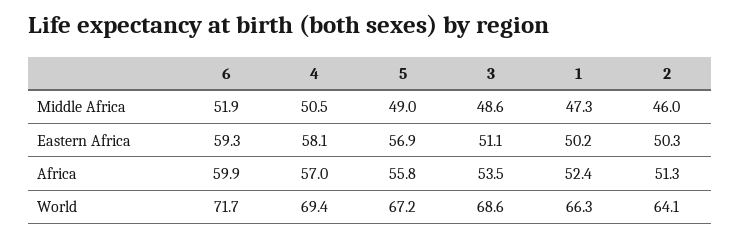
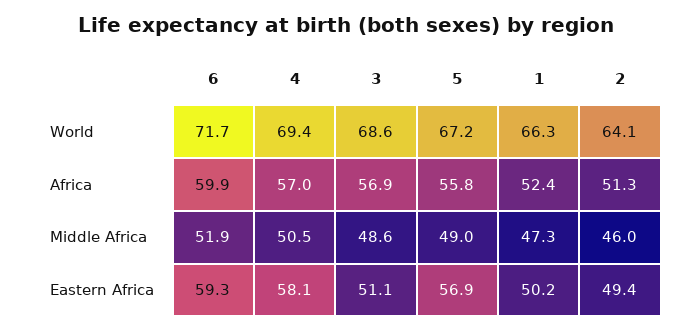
  {
    "6": {
      "Middle Africa": 51.9,
      "Eastern Africa": 59.3,
      "Africa": 59.9,
      "World": 71.7
    },
    "4": {
      "Middle Africa": 50.5,
      "Eastern Africa": 58.1,
      "Africa": 57,
      "World": 69.4
    },
    "5": {
      "Middle Africa": 49,
      "Eastern Africa": 56.9,
      "Africa": 55.8,
      "World": 67.2
    },
    "3": {
      "Middle Africa": 48.6,
      "Eastern Africa": 51.1,
-     "Africa": 53.5,
+     "Africa": 56.9,
      "World": 68.6
    },
    "1": {
      "Middle Africa": 47.3,
      "Eastern Africa": 50.2,
      "Africa": 52.4,
      "World": 66.3
    },
    "2": {
      "Middle Africa": 46,
-     "Eastern Africa": 50.3,
+     "Eastern Africa": 49.4,
      "Africa": 51.3,
      "World": 64.1
    }
  }

